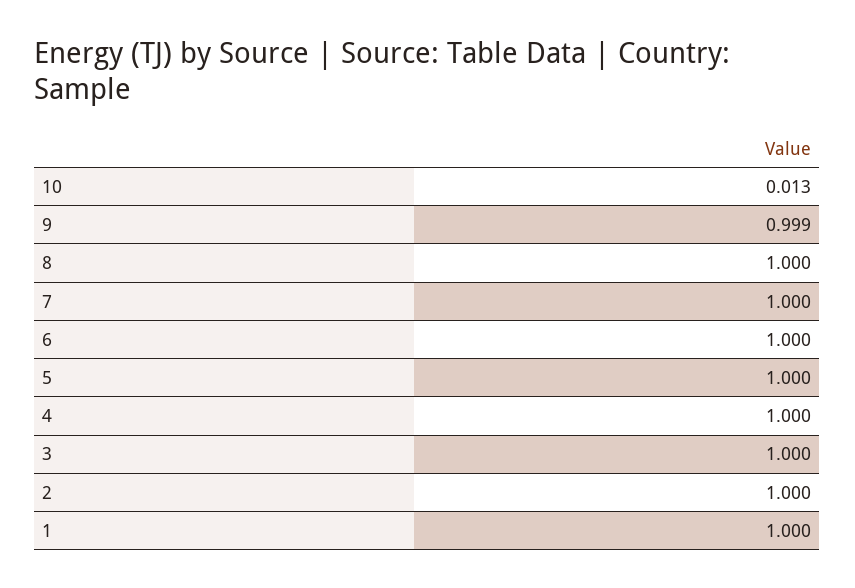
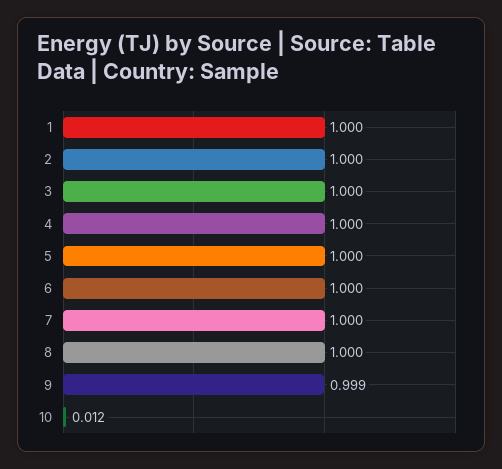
  {
-   "10": 0.013,
+   "10": 0.012,
    "9": 0.999,
    "8": 1,
    "7": 1,
    "6": 1,
    "5": 1,
    "4": 1,
    "3": 1,
    "2": 1,
    "1": 1
  }

